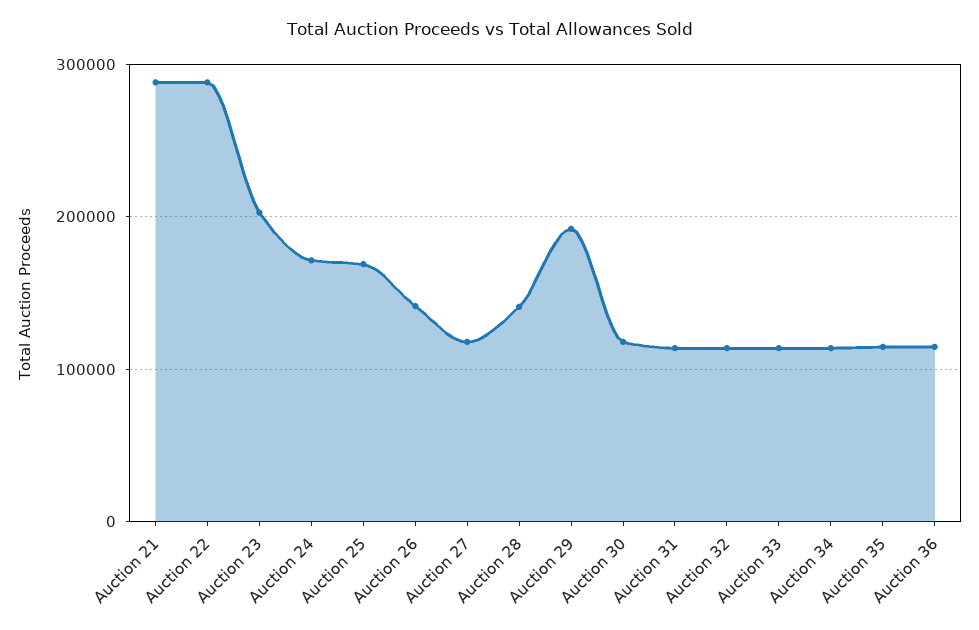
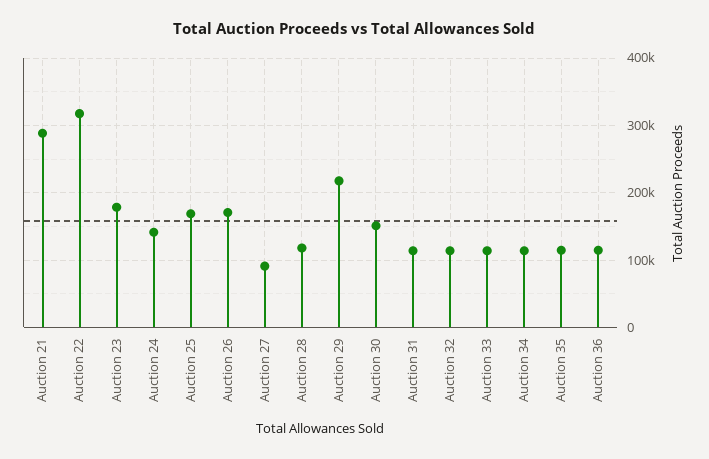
  {
    "Auction 21": 290000,
-   "Auction 22": 290000,
+   "Auction 22": 320000,
-   "Auction 23": 200000,
+   "Auction 23": 180000,
-   "Auction 24": 170000,
+   "Auction 24": 140000,
    "Auction 25": 170000,
-   "Auction 26": 140000,
+   "Auction 26": 170000,
-   "Auction 27": 120000,
+   "Auction 27": 90000,
-   "Auction 28": 140000,
+   "Auction 28": 120000,
-   "Auction 29": 190000,
+   "Auction 29": 220000,
-   "Auction 30": 120000,
+   "Auction 30": 150000,
    "Auction 31": 110000,
    "Auction 32": 110000,
    "Auction 33": 110000,
    "Auction 34": 110000,
    "Auction 35": 110000,
    "Auction 36": 110000
  }

